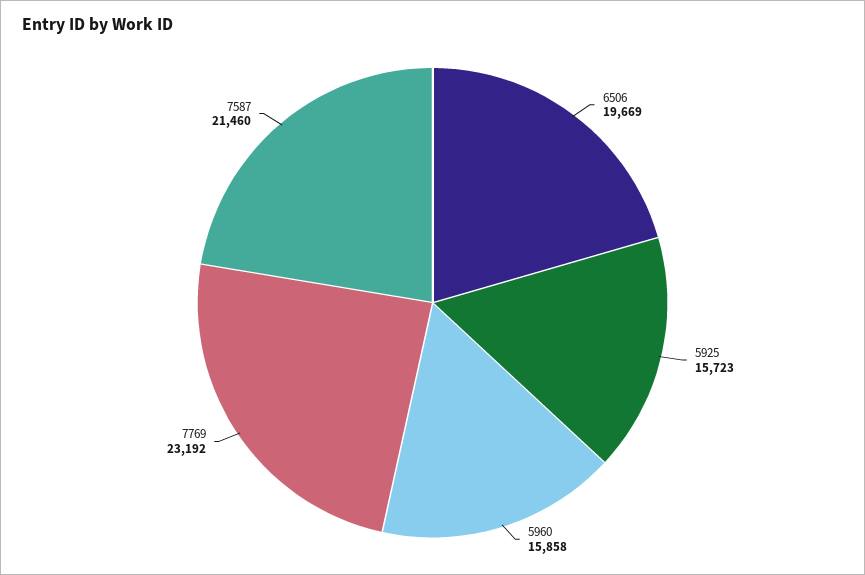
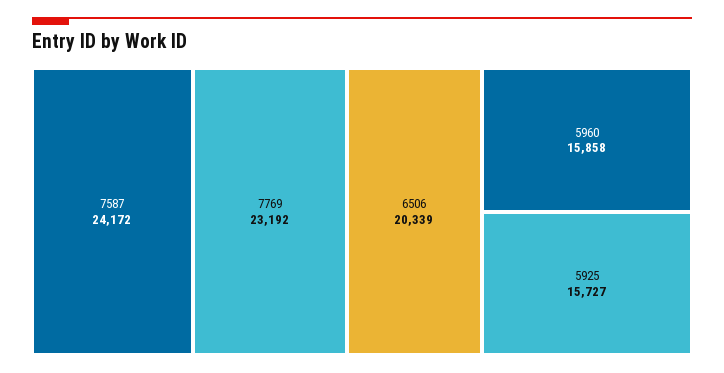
  {
-   "6506": 19669,
+   "6506": 20339,
-   "5925": 15723,
+   "5925": 15727,
    "5960": 15858,
    "7769": 23192,
-   "7587": 21460
+   "7587": 24172
  }

